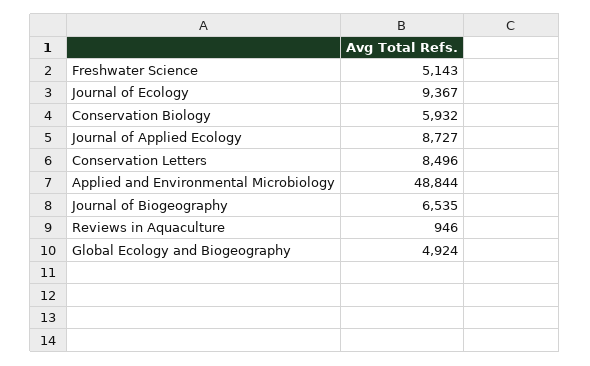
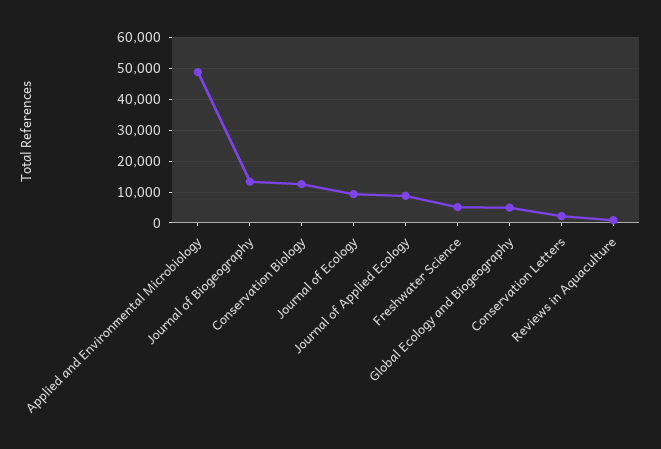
  {
    "Freshwater Science": 5143,
    "Journal of Ecology": 9367,
-   "Conservation Biology": 5932,
+   "Conservation Biology": 12000,
    "Journal of Applied Ecology": 8727,
-   "Conservation Letters": 8496,
+   "Conservation Letters": 2000,
    "Applied and Environmental Microbiology": 48844,
-   "Journal of Biogeography": 6535,
+   "Journal of Biogeography": 14000,
    "Reviews in Aquaculture": 946,
    "Global Ecology and Biogeography": 4924
  }

